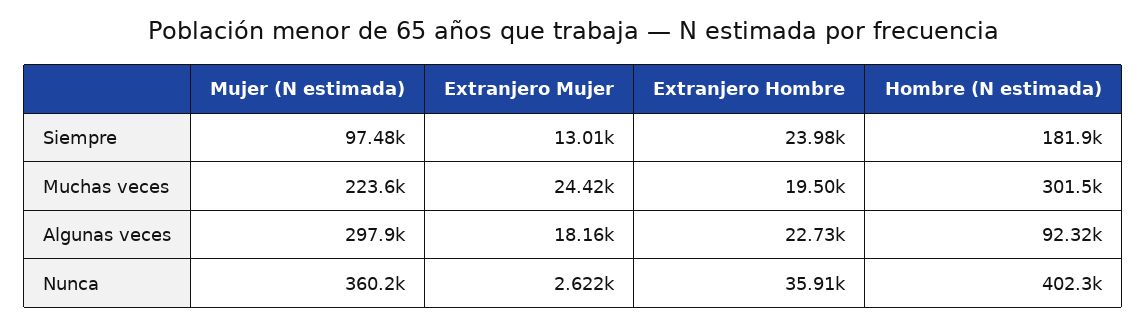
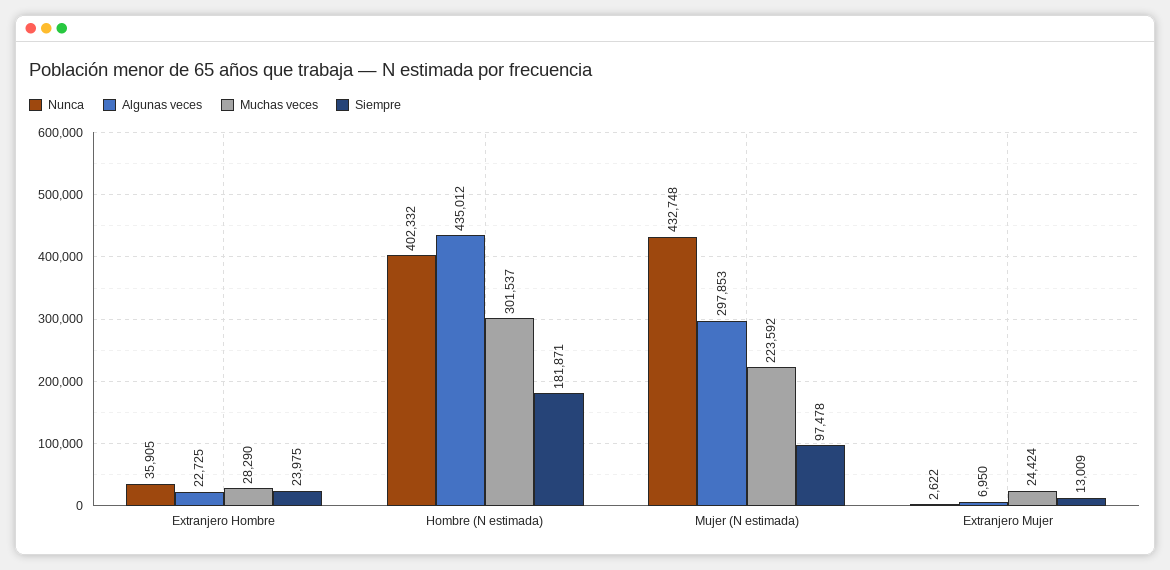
  {
    "Siempre": {
      "Mujer (N estimada)": 97478,
      "Extranjero Mujer": 13009,
      "Extranjero Hombre": 23975,
      "Hombre (N estimada)": 181871
    },
    "Muchas veces": {
      "Mujer (N estimada)": 223592,
      "Extranjero Mujer": 24424,
-     "Extranjero Hombre": 19500,
+     "Extranjero Hombre": 28290,
      "Hombre (N estimada)": 301537
    },
    "Algunas veces": {
      "Mujer (N estimada)": 297853,
-     "Extranjero Mujer": 18160,
+     "Extranjero Mujer": 6950,
      "Extranjero Hombre": 22725,
-     "Hombre (N estimada)": 92320
+     "Hombre (N estimada)": 435012
    },
    "Nunca": {
-     "Mujer (N estimada)": 360200,
+     "Mujer (N estimada)": 432748,
      "Extranjero Mujer": 2622,
      "Extranjero Hombre": 35905,
      "Hombre (N estimada)": 402332
    }
  }

